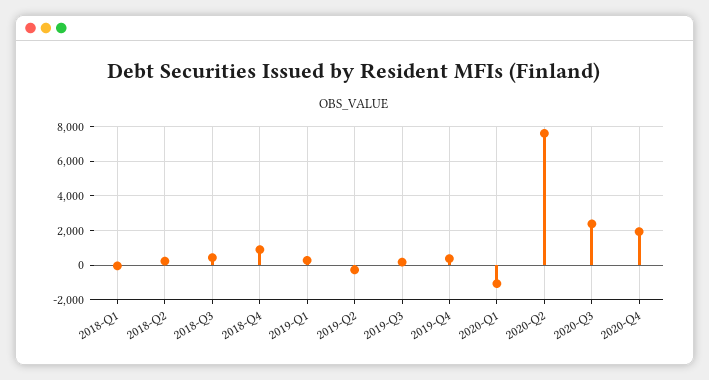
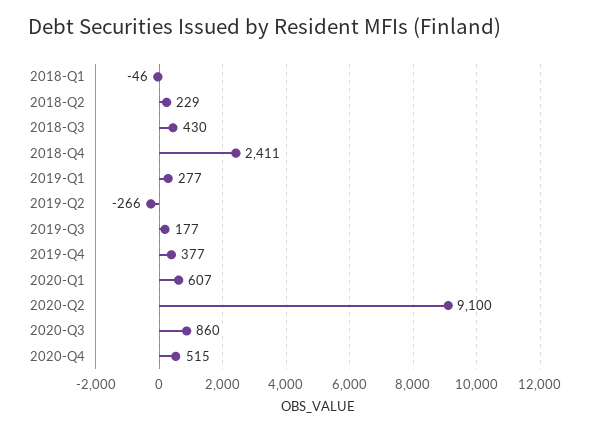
  {
    "2018-Q1": -46,
    "2018-Q2": 229,
    "2018-Q3": 430,
-   "2018-Q4": 1000,
+   "2018-Q4": 2411,
    "2019-Q1": 277,
    "2019-Q2": -266,
    "2019-Q3": 177,
    "2019-Q4": 377,
-   "2020-Q1": -1000,
+   "2020-Q1": 607,
-   "2020-Q2": 7500,
+   "2020-Q2": 9100,
-   "2020-Q3": 2500,
+   "2020-Q3": 860,
-   "2020-Q4": 2000
+   "2020-Q4": 515
  }

